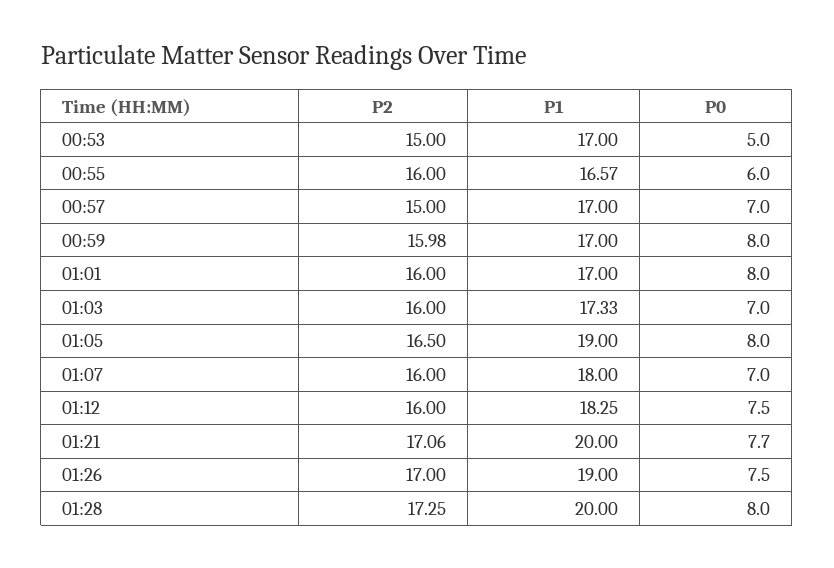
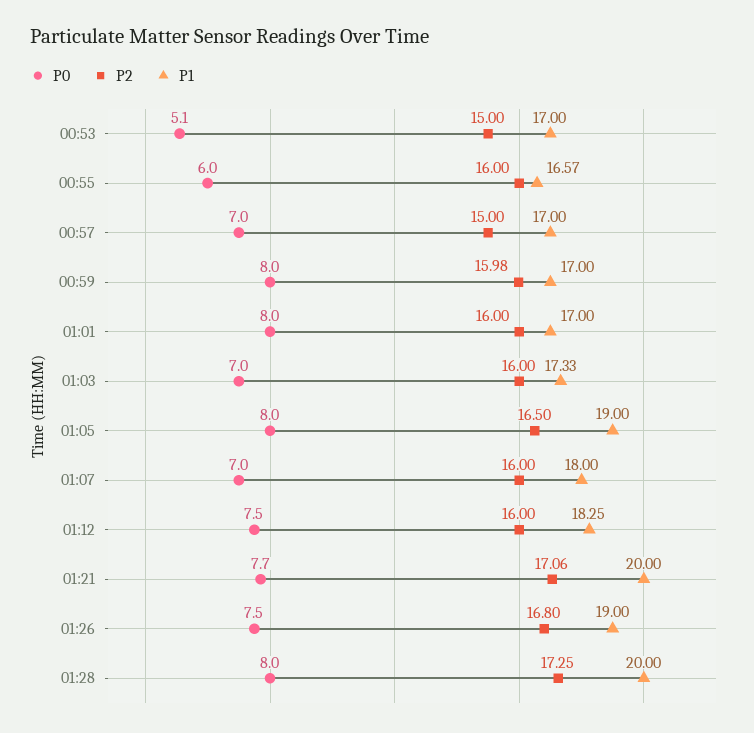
  {
    "P2": {
      "00:53": 15,
      "00:55": 16,
      "00:57": 15,
      "00:59": 15.98,
      "01:01": 16,
      "01:03": 16,
      "01:05": 16.5,
      "01:07": 16,
      "01:12": 16,
      "01:21": 17.06,
-     "01:26": 17,
+     "01:26": 16.8,
      "01:28": 17.25
    },
    "P1": {
      "00:53": 17,
      "00:55": 16.57,
      "00:57": 17,
      "00:59": 17,
      "01:01": 17,
      "01:03": 17.33,
      "01:05": 19,
      "01:07": 18,
      "01:12": 18.25,
      "01:21": 20,
      "01:26": 19,
      "01:28": 20
    },
    "P0": {
-     "00:53": 5,
+     "00:53": 5.1,
      "00:55": 6,
      "00:57": 7,
      "00:59": 8,
      "01:01": 8,
      "01:03": 7,
      "01:05": 8,
      "01:07": 7,
      "01:12": 7.5,
      "01:21": 7.7,
      "01:26": 7.5,
      "01:28": 8
    }
  }

